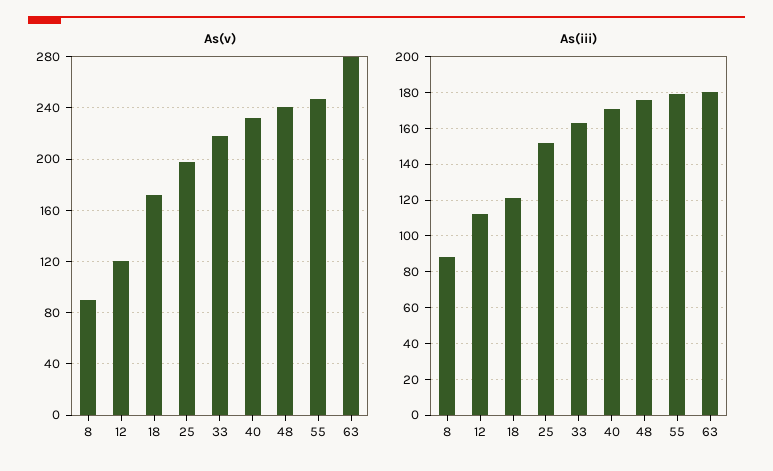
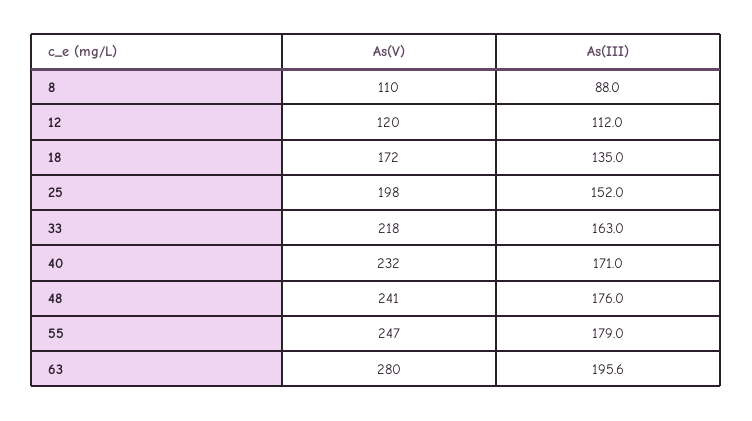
  {
    "As(v)": {
-     "8": 90,
+     "8": 110,
      "12": 120,
      "18": 172,
      "25": 198,
      "33": 218,
      "40": 232,
      "48": 241,
      "55": 247,
      "63": 280
    },
    "As(iii)": {
      "8": 88,
      "12": 112,
-     "18": 120,
+     "18": 135,
      "25": 152,
      "33": 163,
      "40": 171,
      "48": 176,
      "55": 179,
-     "63": 180
+     "63": 195.6
    }
  }

